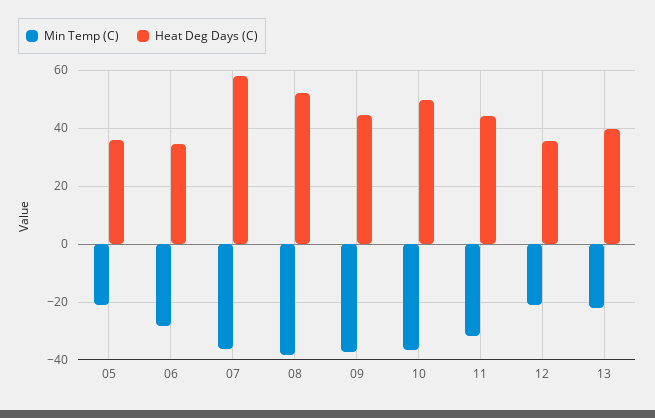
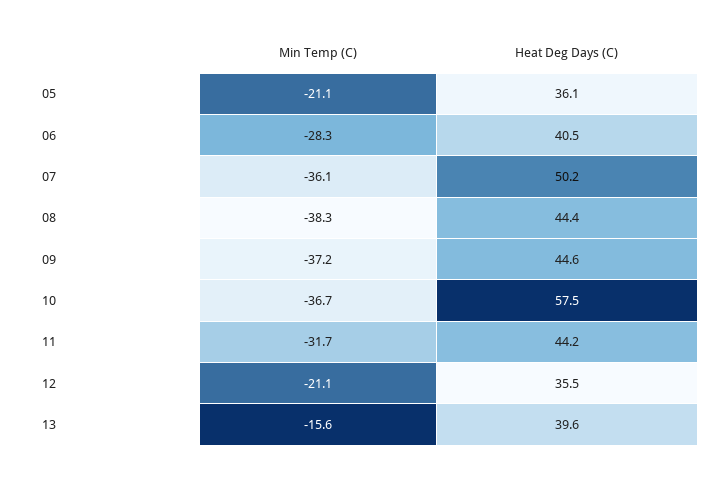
  {
    "Min Temp (C)": {
      "05": -21.1,
      "06": -28.3,
      "07": -36.1,
      "08": -38.3,
      "09": -37.2,
      "10": -36.7,
      "11": -31.7,
      "12": -21.1,
-     "13": -22.5
+     "13": -15.6
    },
    "Heat Deg Days (C)": {
      "05": 36.1,
-     "06": 35,
+     "06": 40.5,
-     "07": 57.5,
+     "07": 50.2,
-     "08": 52.5,
+     "08": 44.4,
      "09": 44.6,
-     "10": 50,
+     "10": 57.5,
      "11": 44.2,
      "12": 35.5,
      "13": 39.6
    }
  }

